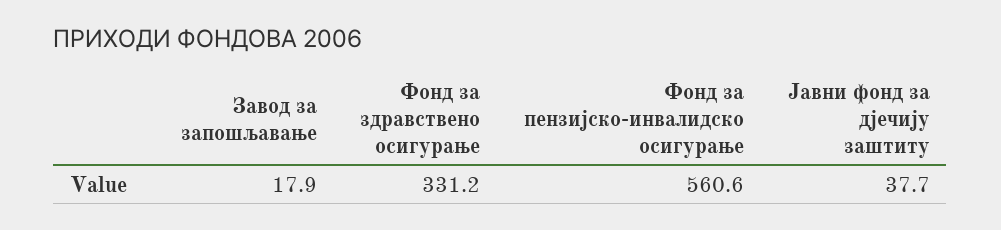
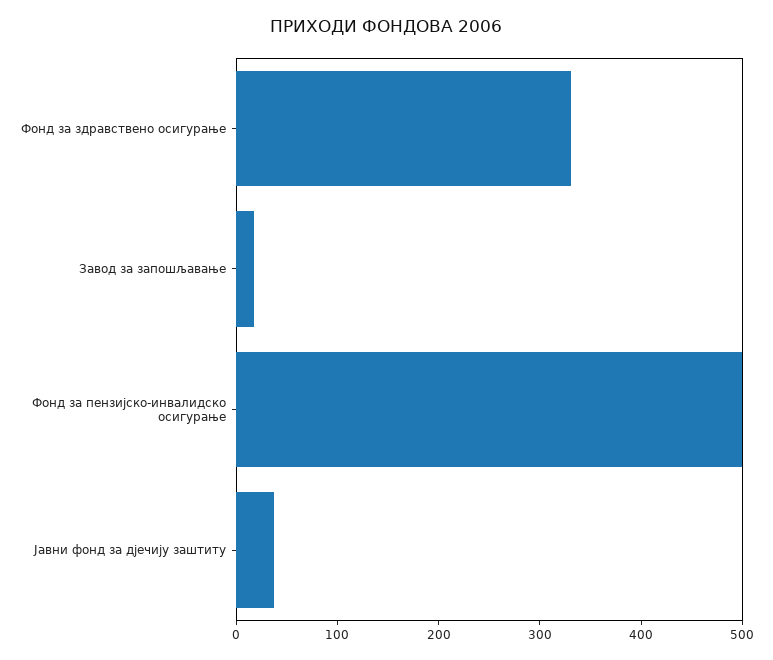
  {
    "Завод за запошљавање": 17.9,
    "Фонд за здравствено осигурање": 331.2,
-   "Фонд за пензијско-инвалидско осигурање": 560.6,
+   "Фонд за пензијско-инвалидско осигурање": 500,
    "Јавни фонд за дјечију заштиту": 37.7
  }

